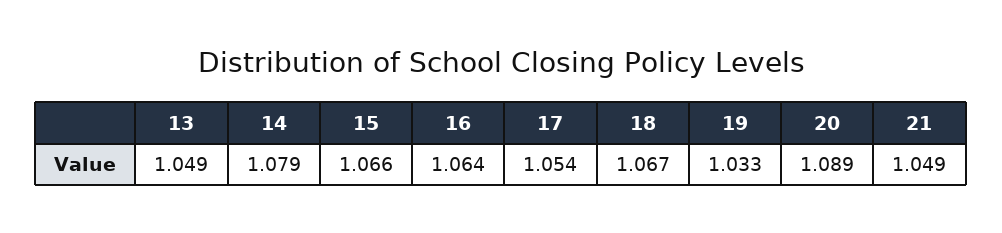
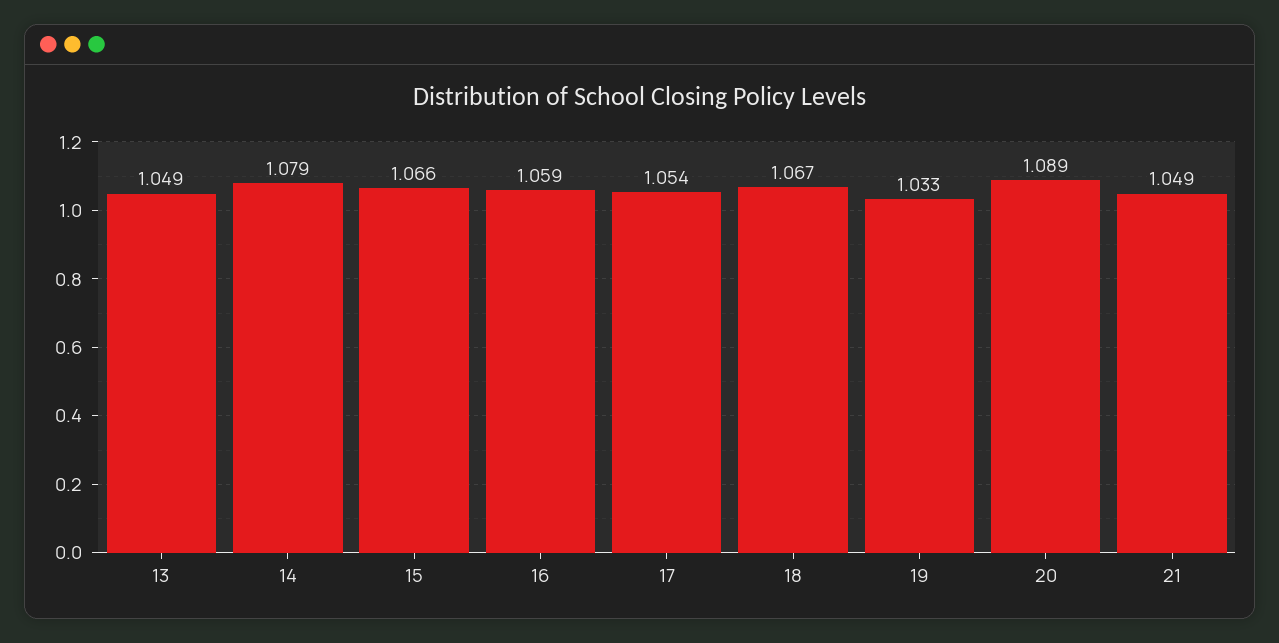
  {
    "13": 1.049,
    "14": 1.079,
    "15": 1.066,
-   "16": 1.064,
+   "16": 1.059,
    "17": 1.054,
    "18": 1.067,
    "19": 1.033,
    "20": 1.089,
    "21": 1.049
  }

